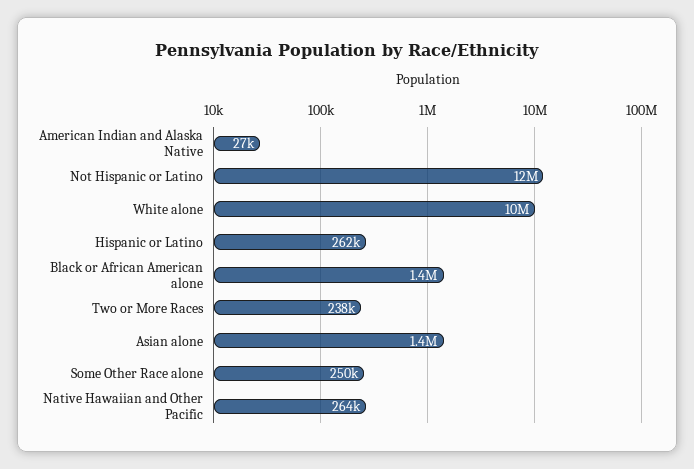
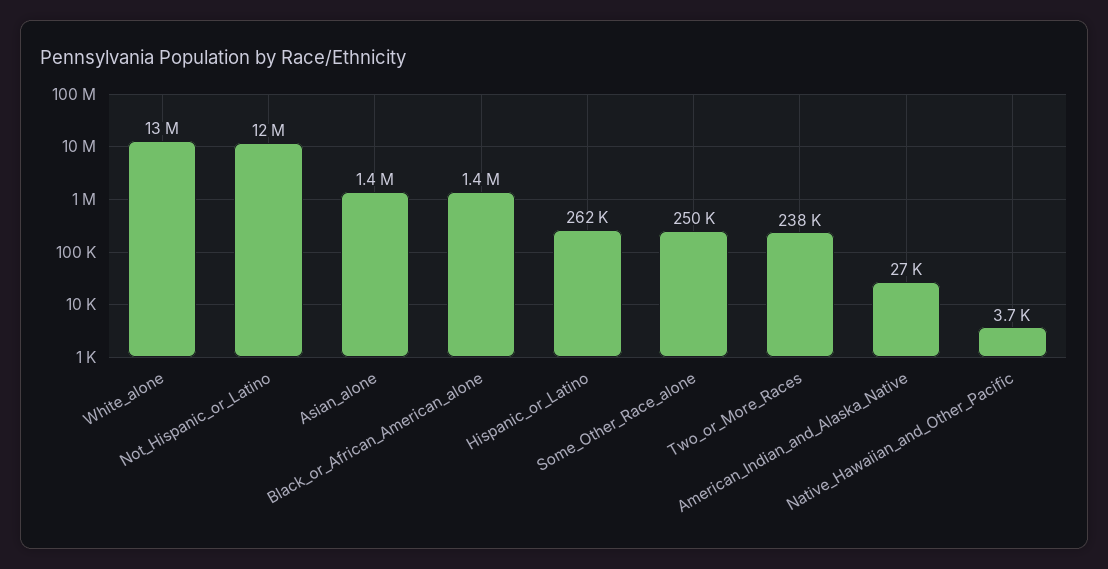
  {
    "American Indian and Alaska Native": 27000,
    "Not Hispanic or Latino": 12000000,
-   "White alone": 10000000,
+   "White alone": 13000000,
    "Hispanic or Latino": 262000,
    "Black or African American alone": 1400000,
    "Two or More Races": 238000,
    "Asian alone": 1400000,
    "Some Other Race alone": 250000,
-   "Native Hawaiian and Other Pacific": 264000
+   "Native Hawaiian and Other Pacific": 3700
  }

